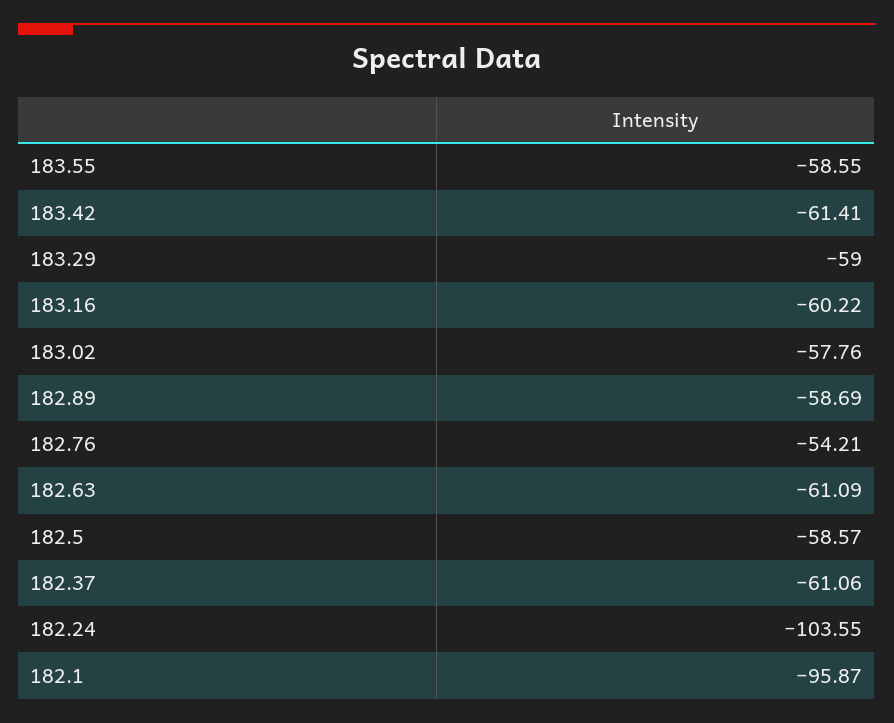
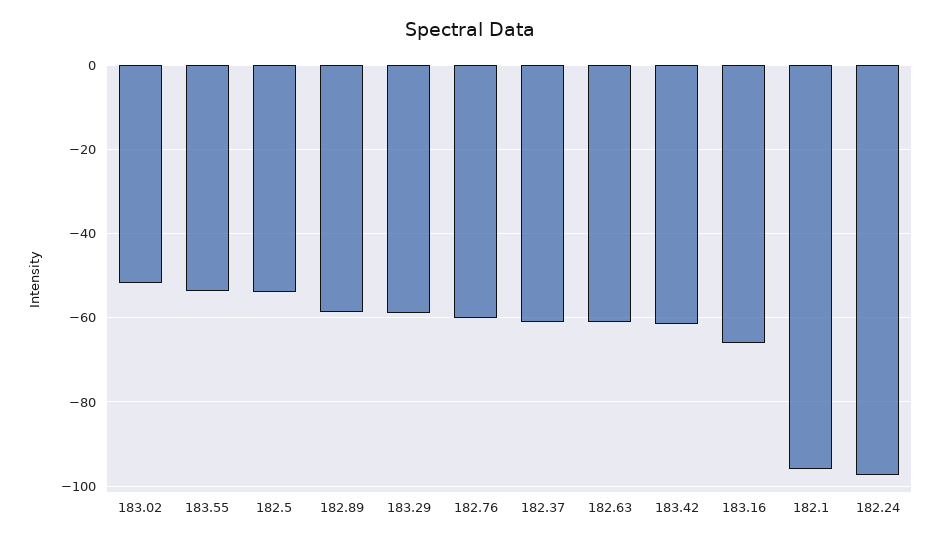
  {
-   "183.55": -58.55,
+   "183.55": -54,
    "183.42": -61.41,
    "183.29": -59,
-   "183.16": -60.22,
+   "183.16": -66,
-   "183.02": -57.76,
+   "183.02": -52,
    "182.89": -58.69,
-   "182.76": -54.21,
+   "182.76": -60,
    "182.63": -61.09,
-   "182.5": -58.57,
+   "182.5": -54,
    "182.37": -61.06,
-   "182.24": -103.55,
+   "182.24": -98,
    "182.1": -95.87
  }

